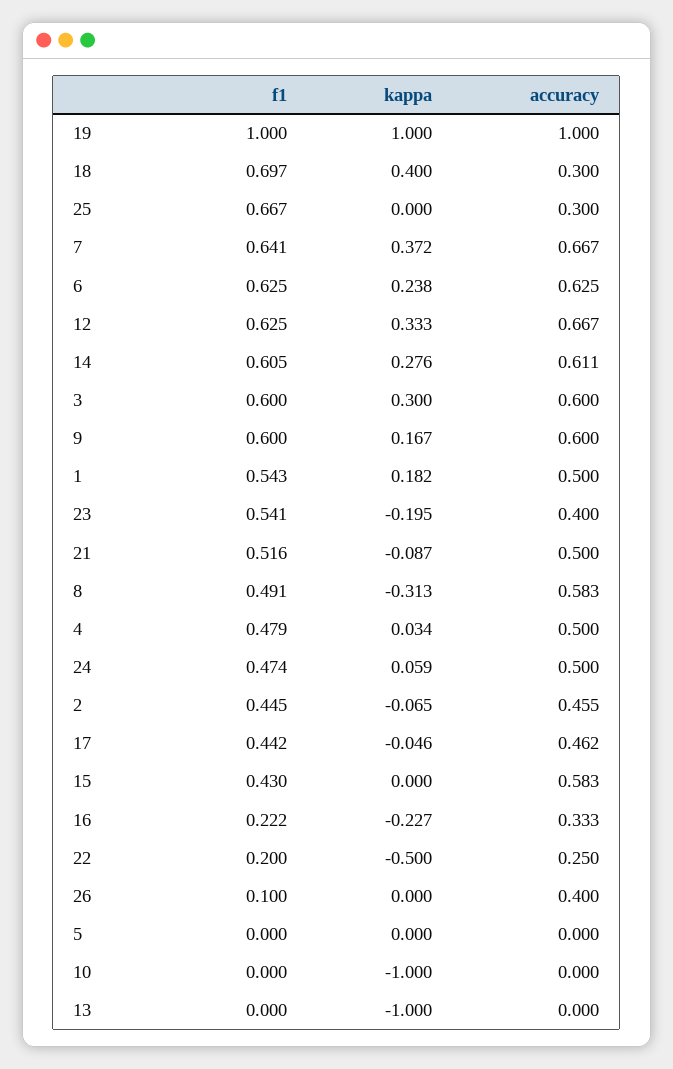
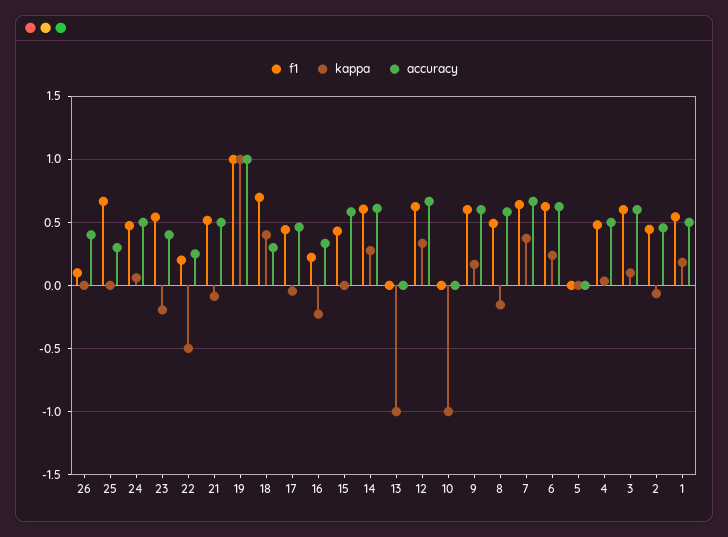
  {
    "f1": {
      "19": 1,
      "18": 0.697,
      "25": 0.667,
      "7": 0.641,
      "6": 0.625,
      "12": 0.625,
      "14": 0.605,
      "3": 0.6,
      "9": 0.6,
      "1": 0.543,
      "23": 0.541,
      "21": 0.516,
      "8": 0.491,
      "4": 0.479,
      "24": 0.474,
      "2": 0.445,
      "17": 0.442,
      "15": 0.43,
      "16": 0.222,
      "22": 0.2,
      "26": 0.1,
      "5": 0,
      "10": 0,
      "13": 0
    },
    "kappa": {
      "19": 1,
      "18": 0.4,
      "25": 0,
      "7": 0.372,
      "6": 0.238,
      "12": 0.333,
      "14": 0.276,
-     "3": 0.3,
+     "3": 0.1,
      "9": 0.167,
      "1": 0.182,
      "23": -0.195,
      "21": -0.087,
-     "8": -0.313,
+     "8": -0.15,
      "4": 0.034,
      "24": 0.059,
      "2": -0.065,
      "17": -0.046,
      "15": 0,
      "16": -0.227,
      "22": -0.5,
      "26": 0,
      "5": 0,
      "10": -1,
      "13": -1
    },
    "accuracy": {
      "19": 1,
      "18": 0.3,
      "25": 0.3,
      "7": 0.667,
      "6": 0.625,
      "12": 0.667,
      "14": 0.611,
      "3": 0.6,
      "9": 0.6,
      "1": 0.5,
      "23": 0.4,
      "21": 0.5,
      "8": 0.583,
      "4": 0.5,
      "24": 0.5,
      "2": 0.455,
      "17": 0.462,
      "15": 0.583,
      "16": 0.333,
      "22": 0.25,
      "26": 0.4,
      "5": 0,
      "10": 0,
      "13": 0
    }
  }

